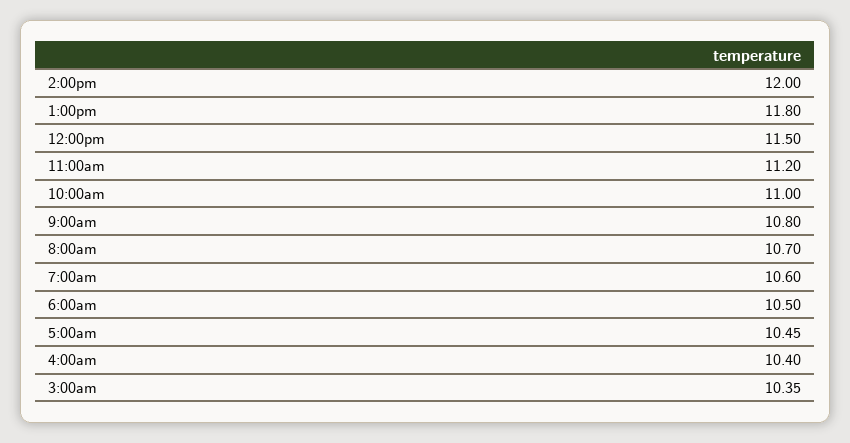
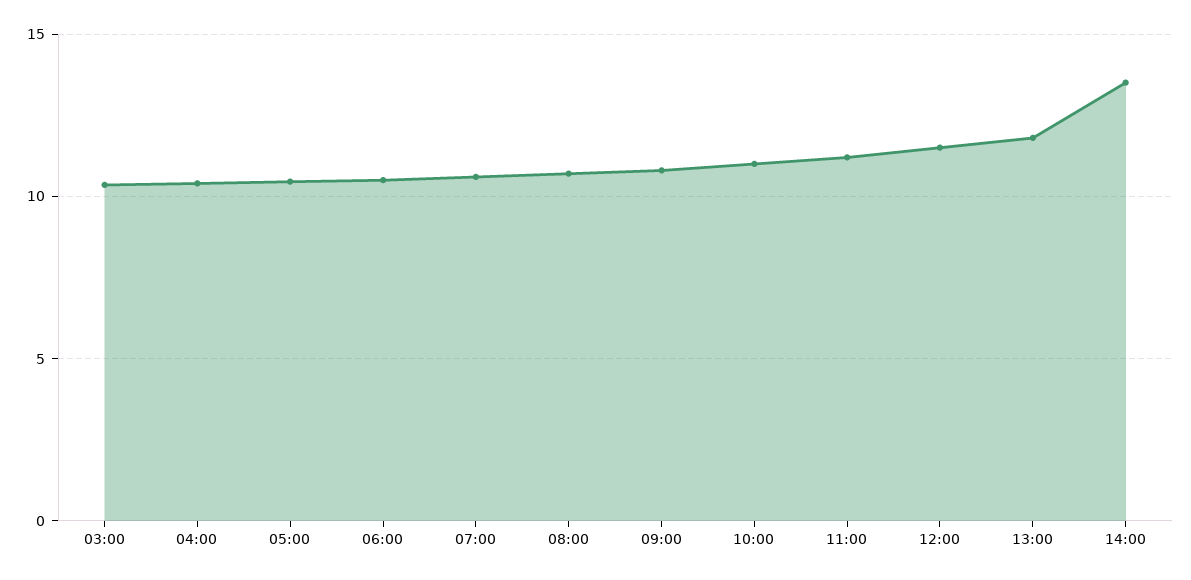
  {
-   "2:00pm": 12,
+   "2:00pm": 13.5,
    "1:00pm": 11.8,
    "12:00pm": 11.5,
    "11:00am": 11.2,
    "10:00am": 11,
    "9:00am": 10.8,
    "8:00am": 10.7,
    "7:00am": 10.6,
    "6:00am": 10.5,
    "5:00am": 10.45,
    "4:00am": 10.4,
    "3:00am": 10.35
  }

